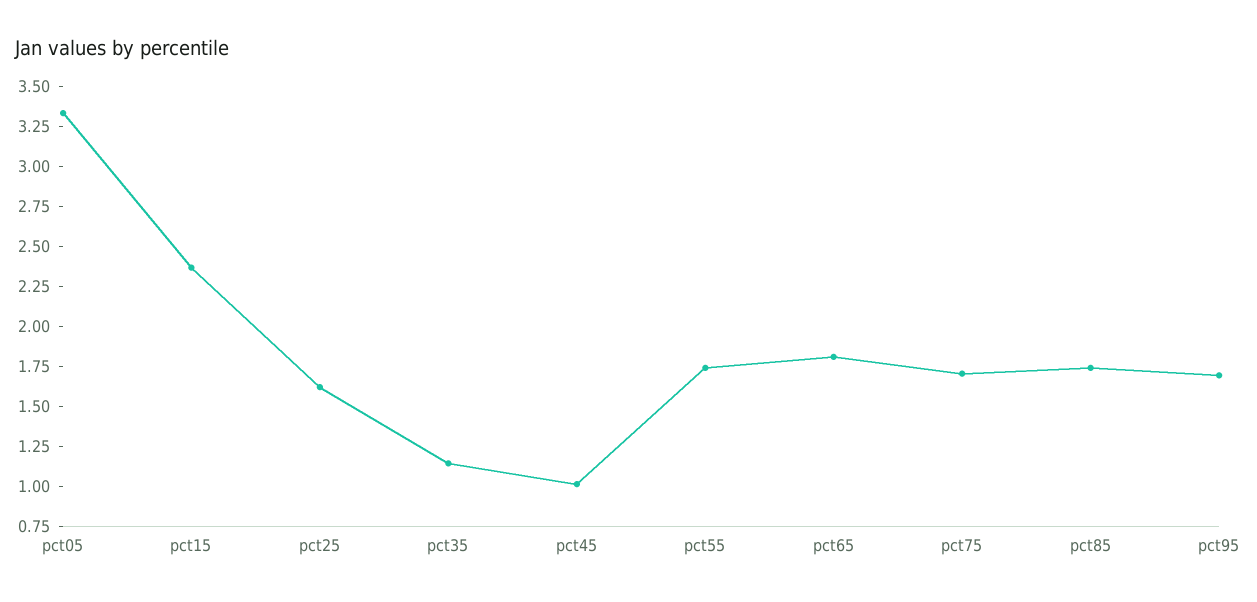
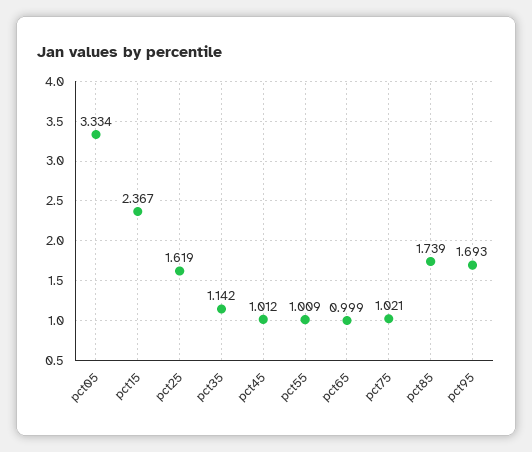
  {
    "pct05": 3.334,
    "pct15": 2.367,
    "pct25": 1.619,
    "pct35": 1.142,
    "pct45": 1.012,
-   "pct55": 1.75,
+   "pct55": 1.009,
-   "pct65": 1.75,
+   "pct65": 0.999,
-   "pct75": 1.75,
+   "pct75": 1.021,
    "pct85": 1.739,
    "pct95": 1.693
  }

